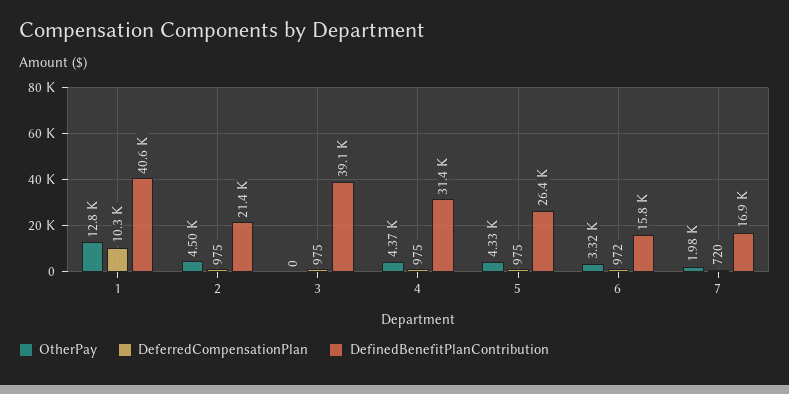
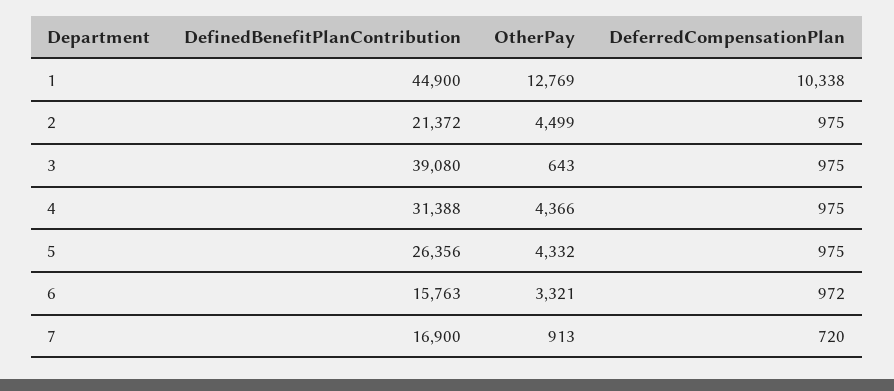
  {
    "OtherPay": {
      "1": 12769,
      "2": 4499,
-     "3": 0,
+     "3": 643,
      "4": 4366,
      "5": 4332,
      "6": 3321,
-     "7": 1980
+     "7": 913
    },
    "DeferredCompensationPlan": {
      "1": 10338,
      "2": 975,
      "3": 975,
      "4": 975,
      "5": 975,
      "6": 972,
      "7": 720
    },
    "DefinedBenefitPlanContribution": {
-     "1": 40600,
+     "1": 44900,
      "2": 21372,
      "3": 39080,
      "4": 31388,
      "5": 26356,
      "6": 15763,
      "7": 16900
    }
  }

